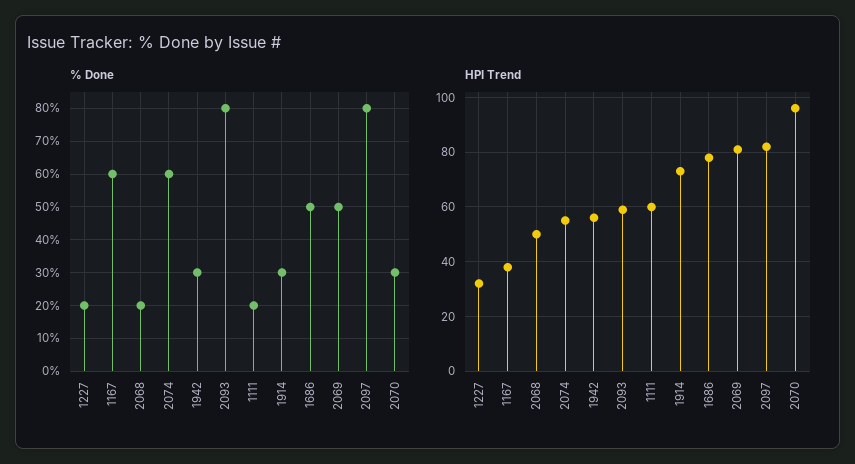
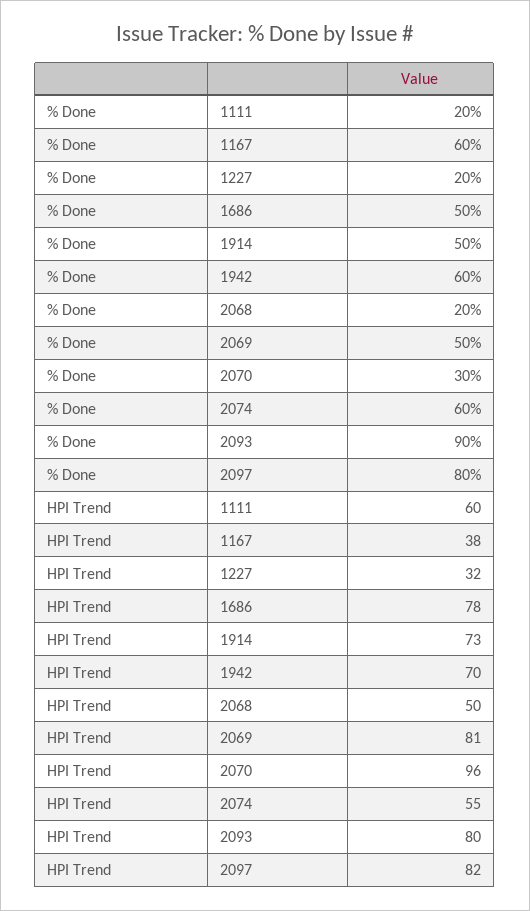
  {
    "% Done": {
      "1227": 20,
      "1167": 60,
      "2068": 20,
      "2074": 60,
-     "1942": 30,
+     "1942": 60,
-     "2093": 80,
+     "2093": 90,
      "1111": 20,
-     "1914": 30,
+     "1914": 50,
      "1686": 50,
      "2069": 50,
      "2097": 80,
      "2070": 30
    },
    "HPI Trend": {
      "1227": 32,
      "1167": 38,
      "2068": 50,
      "2074": 55,
-     "1942": 55,
+     "1942": 70,
-     "2093": 60,
+     "2093": 80,
      "1111": 60,
      "1914": 73,
      "1686": 78,
      "2069": 81,
      "2097": 82,
      "2070": 96
    }
  }

